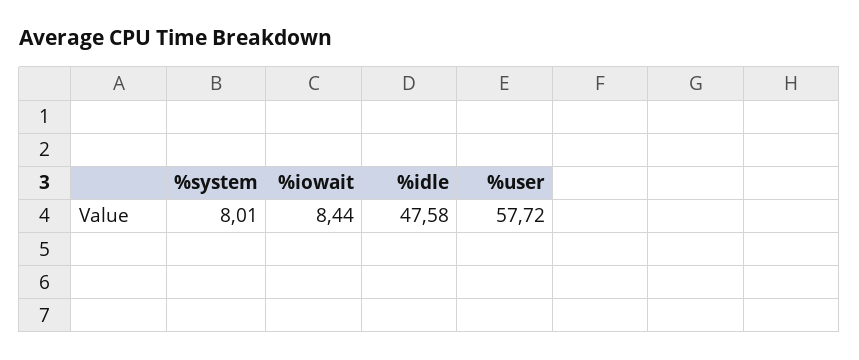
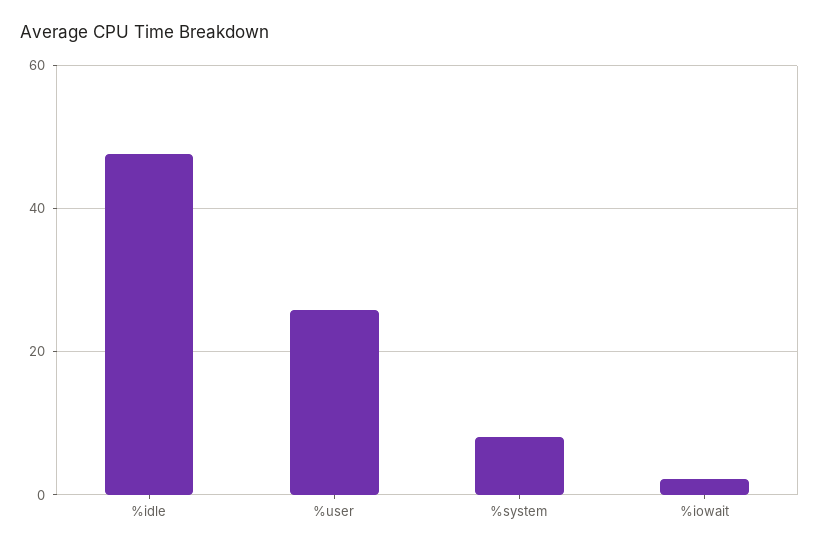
  {
    "%system": 8.01,
-   "%iowait": 8.44,
+   "%iowait": 2,
    "%idle": 47.58,
-   "%user": 57.72
+   "%user": 26
  }

